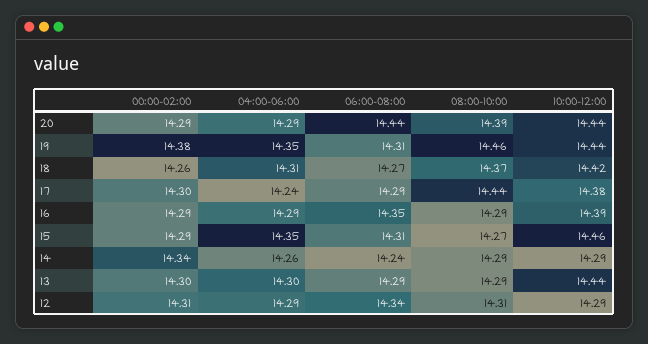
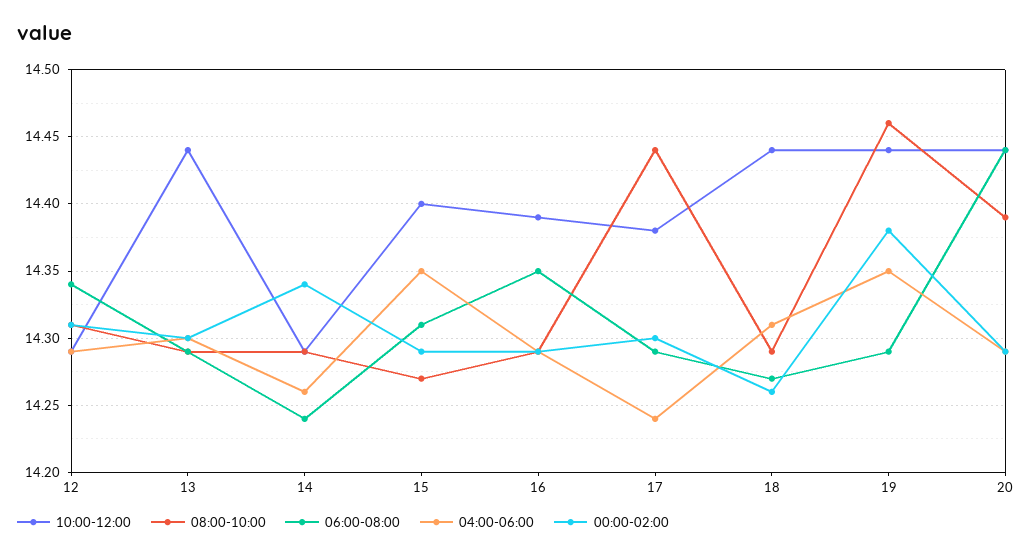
  {
    "00:00-02:00": {
      "20": 14.29,
      "19": 14.38,
      "18": 14.26,
      "17": 14.3,
      "16": 14.29,
      "15": 14.29,
      "14": 14.34,
      "13": 14.3,
      "12": 14.31
    },
    "04:00-06:00": {
      "20": 14.29,
      "19": 14.35,
      "18": 14.31,
      "17": 14.24,
      "16": 14.29,
      "15": 14.35,
      "14": 14.26,
      "13": 14.3,
      "12": 14.29
    },
    "06:00-08:00": {
      "20": 14.44,
-     "19": 14.31,
+     "19": 14.29,
      "18": 14.27,
      "17": 14.29,
      "16": 14.35,
      "15": 14.31,
      "14": 14.24,
      "13": 14.29,
      "12": 14.34
    },
    "08:00-10:00": {
      "20": 14.39,
      "19": 14.46,
-     "18": 14.37,
+     "18": 14.29,
      "17": 14.44,
      "16": 14.29,
      "15": 14.27,
      "14": 14.29,
      "13": 14.29,
      "12": 14.31
    },
    "10:00-12:00": {
      "20": 14.44,
      "19": 14.44,
-     "18": 14.42,
+     "18": 14.44,
      "17": 14.38,
      "16": 14.39,
-     "15": 14.46,
+     "15": 14.4,
      "14": 14.29,
      "13": 14.44,
      "12": 14.29
    }
  }

